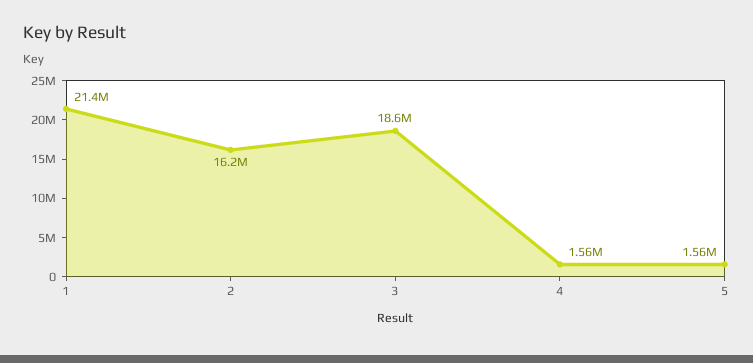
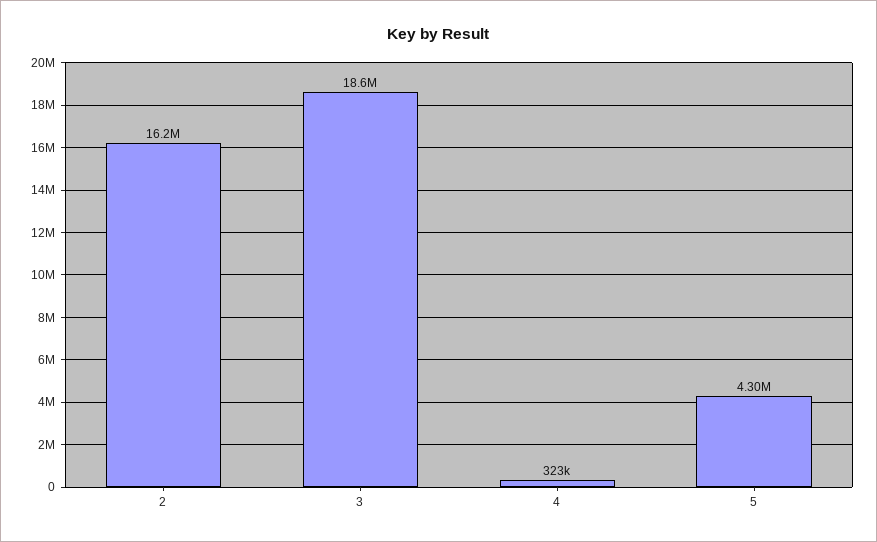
  {
-   "1": 21400000,
    "2": 16200000,
    "3": 18600000,
-   "4": 1560000,
+   "4": 323000,
-   "5": 1560000
+   "5": 4300000
  }

